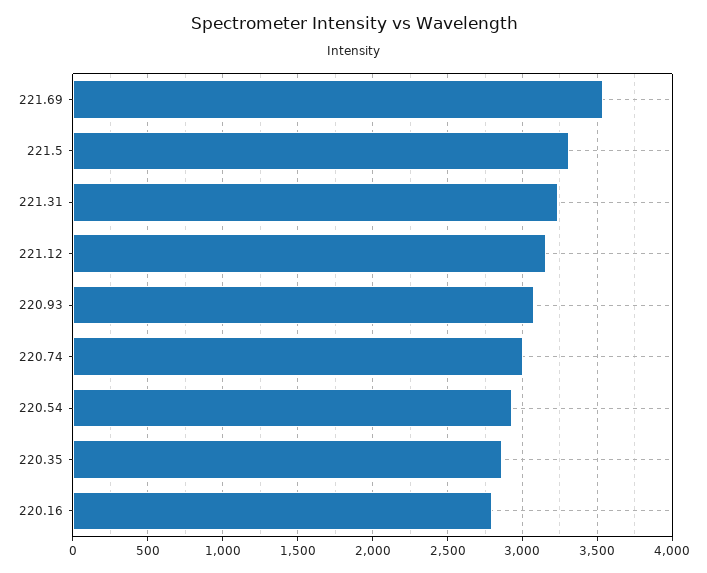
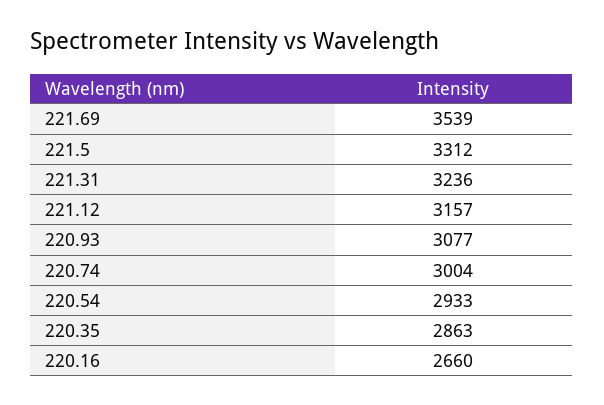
  {
    "221.69": 3539,
    "221.5": 3312,
    "221.31": 3236,
    "221.12": 3157,
    "220.93": 3077,
    "220.74": 3004,
    "220.54": 2933,
    "220.35": 2863,
-   "220.16": 2800
+   "220.16": 2660
  }

